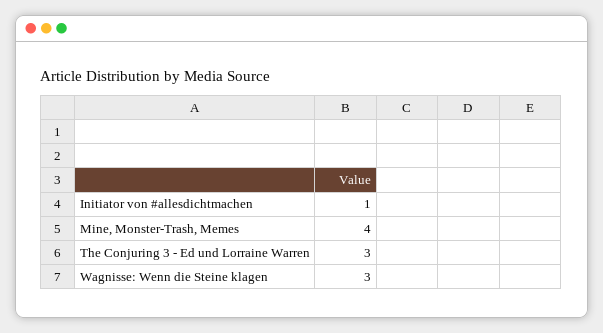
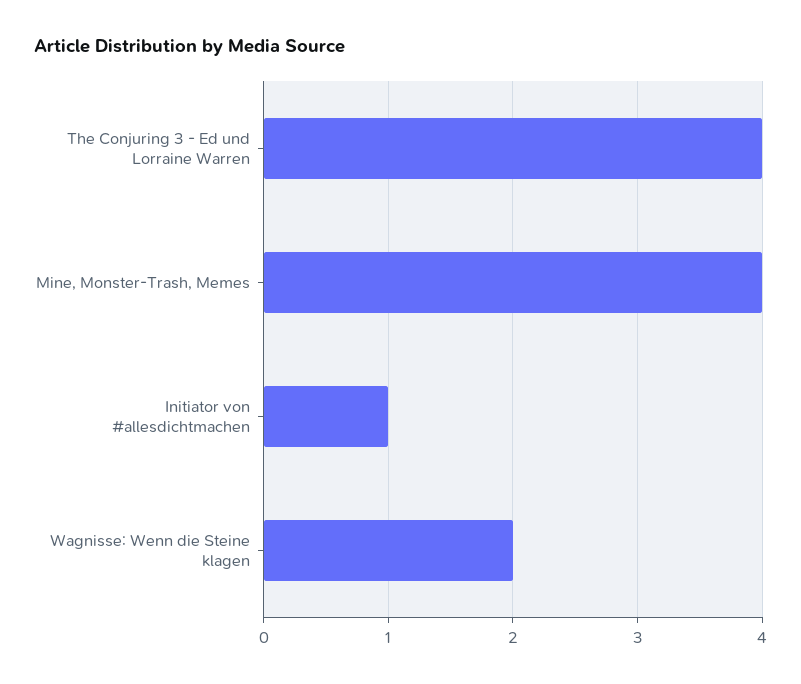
  {
    "Initiator von #allesdichtmachen": 1,
    "Mine, Monster-Trash, Memes": 4,
-   "The Conjuring 3 - Ed und Lorraine Warren": 3,
+   "The Conjuring 3 - Ed und Lorraine Warren": 4,
-   "Wagnisse: Wenn die Steine klagen": 3
+   "Wagnisse: Wenn die Steine klagen": 2
  }

